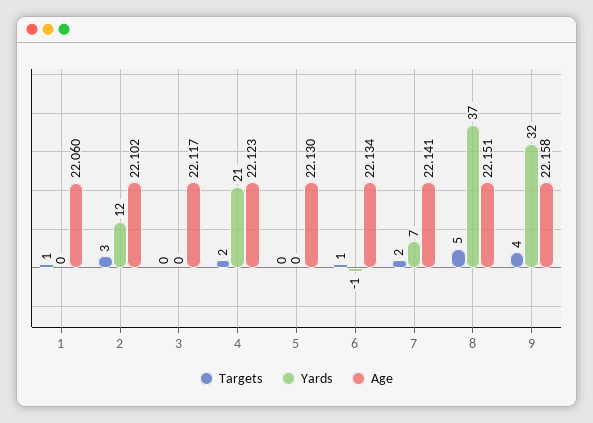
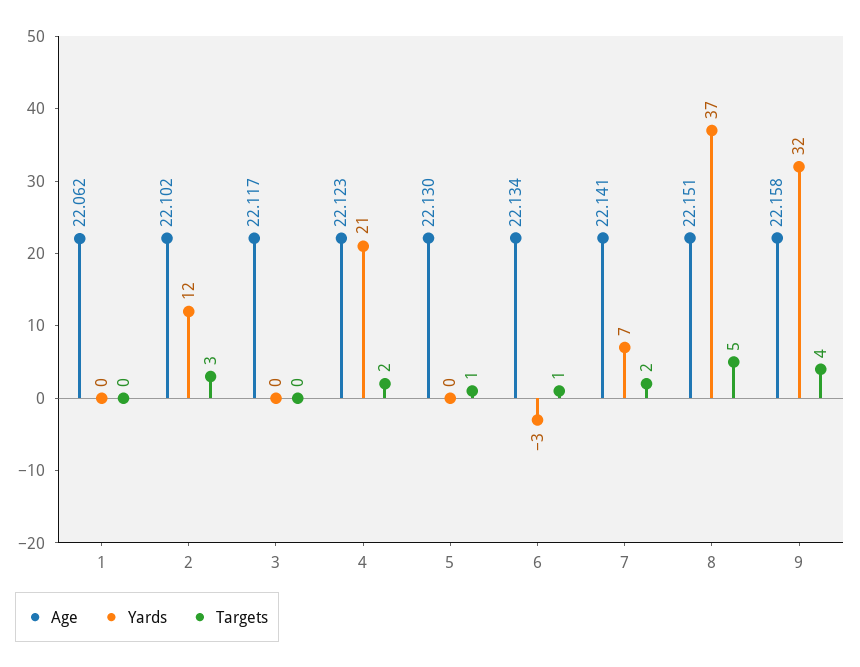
  {
    "Targets": {
-     "1": 1,
+     "1": 0,
      "2": 3,
      "3": 0,
      "4": 2,
-     "5": 0,
+     "5": 1,
      "6": 1,
      "7": 2,
      "8": 5,
      "9": 4
    },
    "Yards": {
      "1": 0,
      "2": 12,
      "3": 0,
      "4": 21,
      "5": 0,
-     "6": -1,
+     "6": -3,
      "7": 7,
      "8": 37,
      "9": 32
    },
    "Age": {
-     "1": 22.06,
+     "1": 22.062,
      "2": 22.102,
      "3": 22.117,
      "4": 22.123,
      "5": 22.13,
      "6": 22.134,
      "7": 22.141,
      "8": 22.151,
      "9": 22.158
    }
  }

